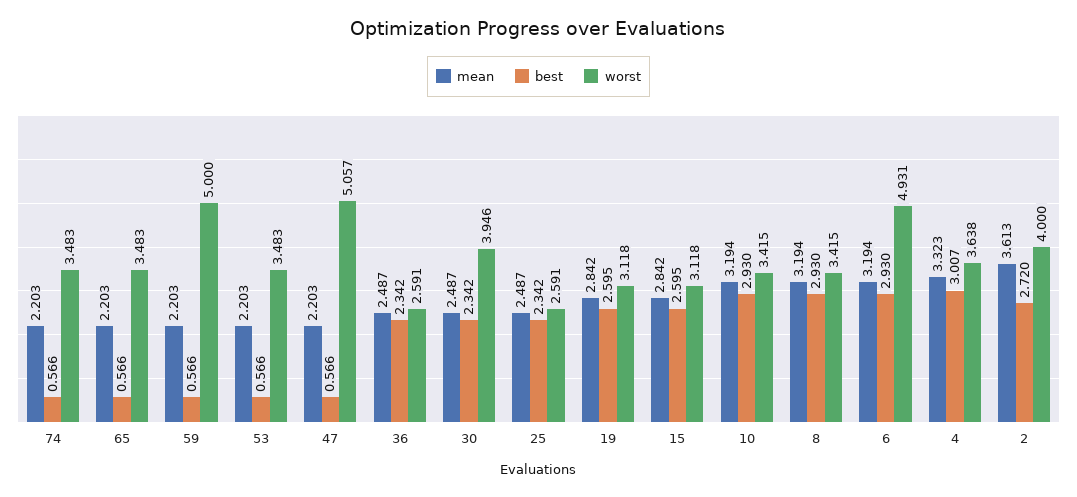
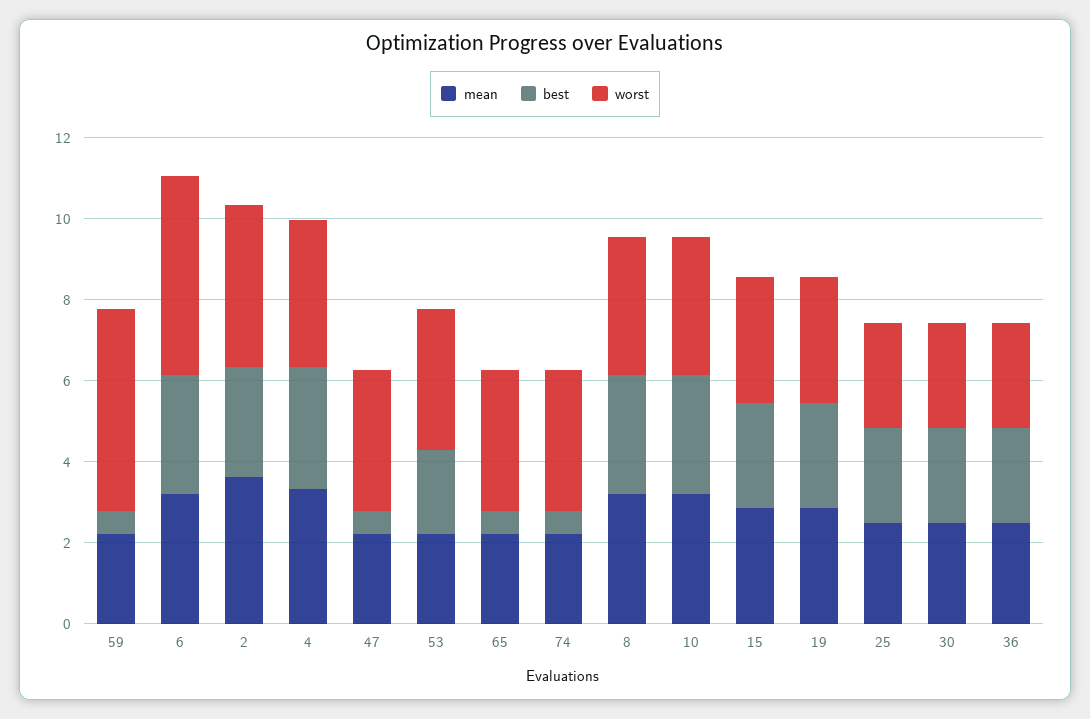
  {
    "mean": {
      "74": 2.203,
      "65": 2.203,
      "59": 2.203,
      "53": 2.203,
      "47": 2.203,
      "36": 2.487,
      "30": 2.487,
      "25": 2.487,
      "19": 2.842,
      "15": 2.842,
      "10": 3.194,
      "8": 3.194,
      "6": 3.194,
      "4": 3.323,
      "2": 3.613
    },
    "best": {
      "74": 0.566,
      "65": 0.566,
      "59": 0.566,
-     "53": 0.566,
+     "53": 2,
      "47": 0.566,
      "36": 2.342,
      "30": 2.342,
      "25": 2.342,
      "19": 2.595,
      "15": 2.595,
      "10": 2.93,
      "8": 2.93,
      "6": 2.93,
      "4": 3.007,
      "2": 2.72
    },
    "worst": {
      "74": 3.483,
      "65": 3.483,
      "59": 5,
      "53": 3.483,
-     "47": 5.057,
+     "47": 3.5,
      "36": 2.591,
-     "30": 3.946,
+     "30": 2.5,
      "25": 2.591,
      "19": 3.118,
      "15": 3.118,
      "10": 3.415,
      "8": 3.415,
      "6": 4.931,
      "4": 3.638,
      "2": 4
    }
  }

